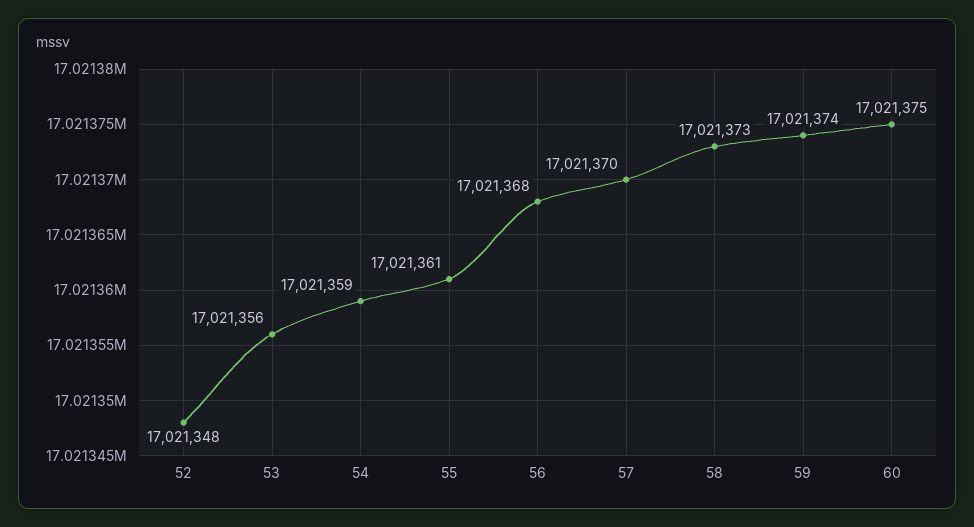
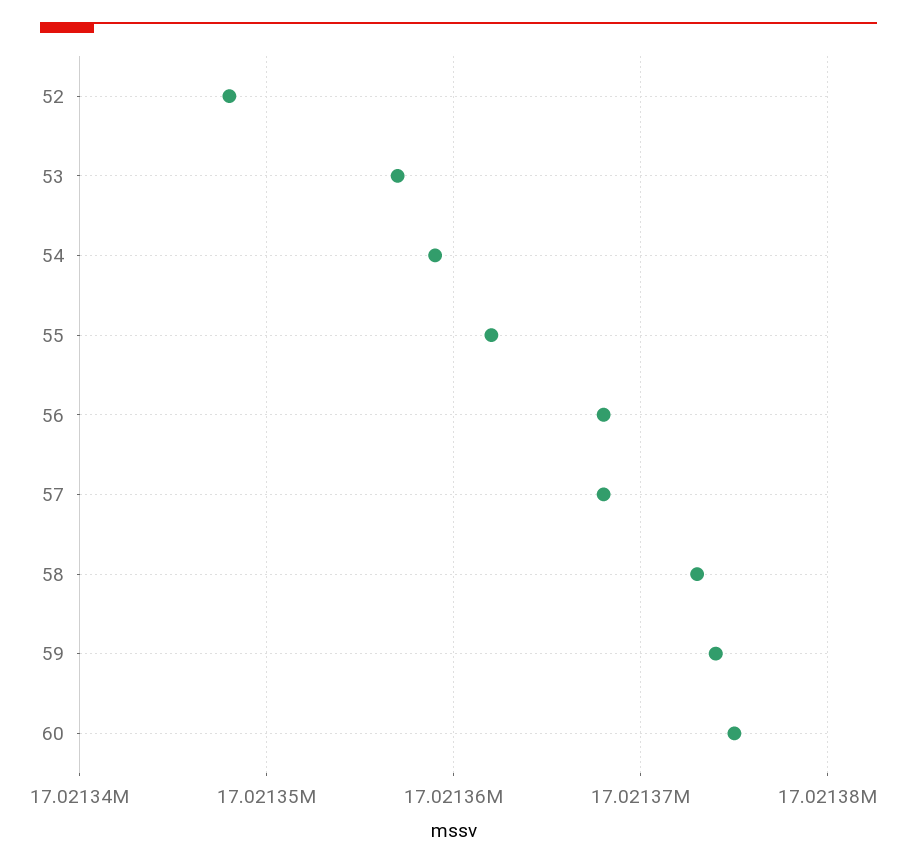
  {
    "52": 17021348,
-   "53": 17021356,
+   "53": 17021357,
    "54": 17021359,
-   "55": 17021361,
+   "55": 17021362,
    "56": 17021368,
-   "57": 17021370,
+   "57": 17021368,
    "58": 17021373,
    "59": 17021374,
    "60": 17021375
  }

